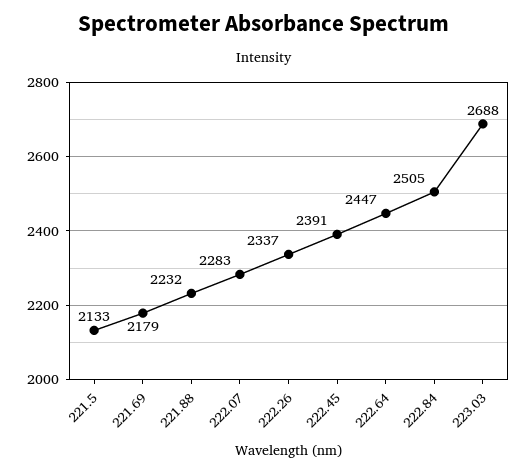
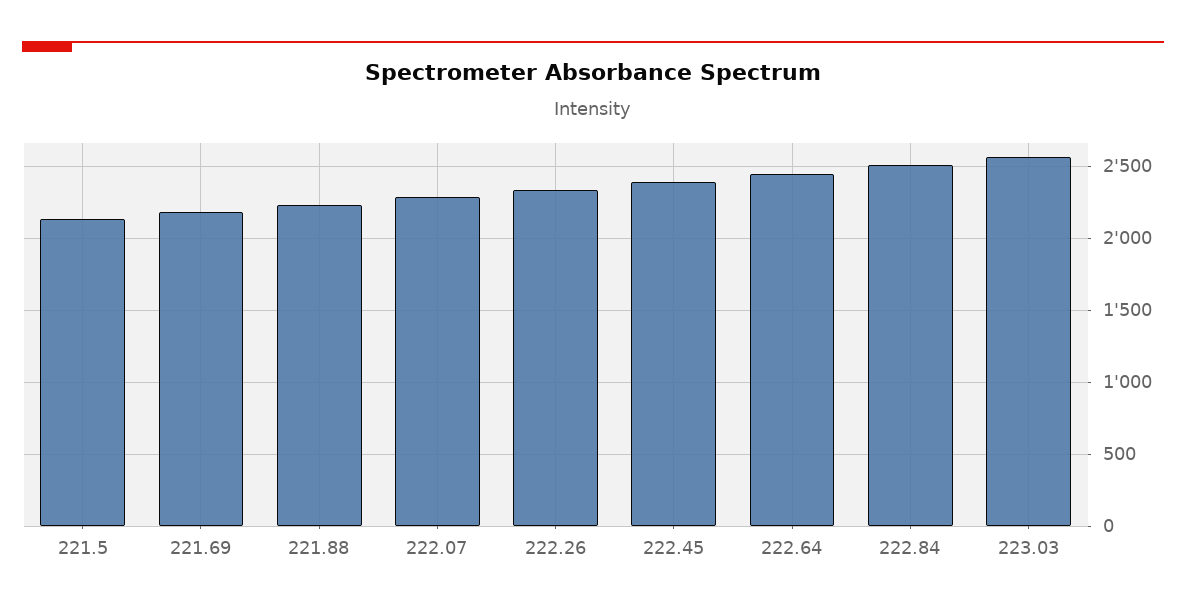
  {
    "221.5": 2133,
    "221.69": 2179,
    "221.88": 2232,
    "222.07": 2283,
    "222.26": 2337,
    "222.45": 2391,
    "222.64": 2447,
    "222.84": 2505,
-   "223.03": 2688
+   "223.03": 2550
  }

